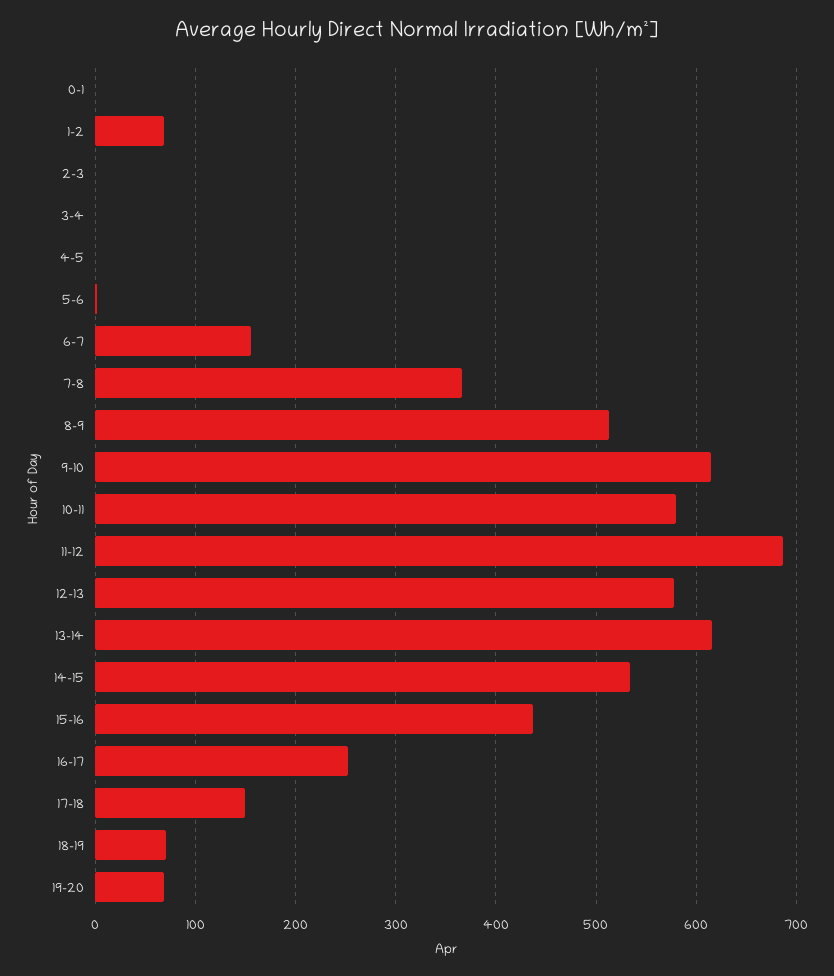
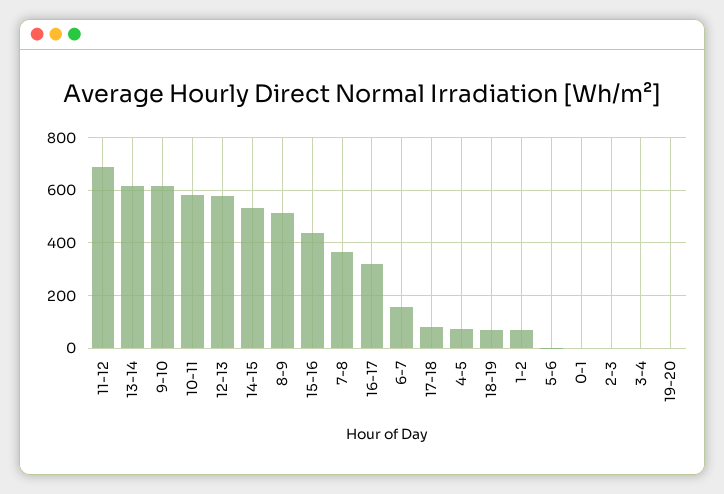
  {
    "0-1": 0,
    "1-2": 70,
    "2-3": 0,
    "3-4": 0,
-   "4-5": 0,
+   "4-5": 75,
    "5-6": 0,
    "6-7": 160,
    "7-8": 370,
    "8-9": 510,
    "9-10": 620,
    "10-11": 580,
    "11-12": 690,
    "12-13": 580,
    "13-14": 620,
    "14-15": 530,
    "15-16": 440,
-   "16-17": 250,
+   "16-17": 325,
-   "17-18": 150,
+   "17-18": 75,
    "18-19": 70,
-   "19-20": 70
+   "19-20": 0
  }

